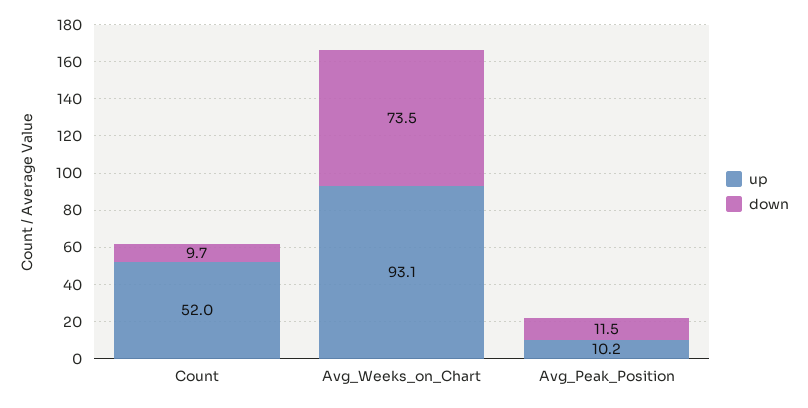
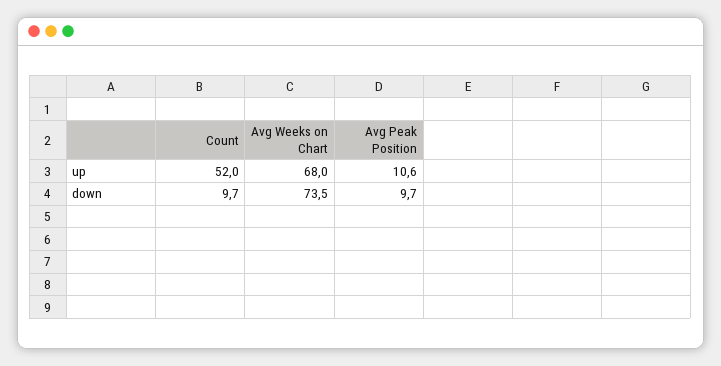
  {
    "up": {
      "Count": 52,
-     "Avg_Weeks_on_Chart": 93.1,
+     "Avg_Weeks_on_Chart": 68,
-     "Avg_Peak_Position": 10.2
+     "Avg_Peak_Position": 10.6
    },
    "down": {
      "Count": 9.7,
      "Avg_Weeks_on_Chart": 73.5,
-     "Avg_Peak_Position": 11.5
+     "Avg_Peak_Position": 9.7
    }
  }

